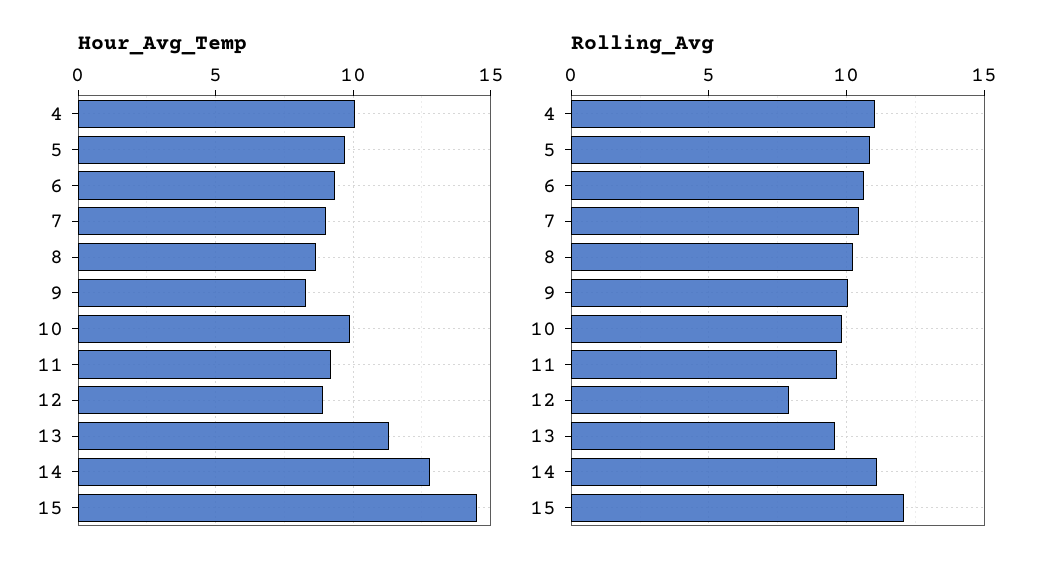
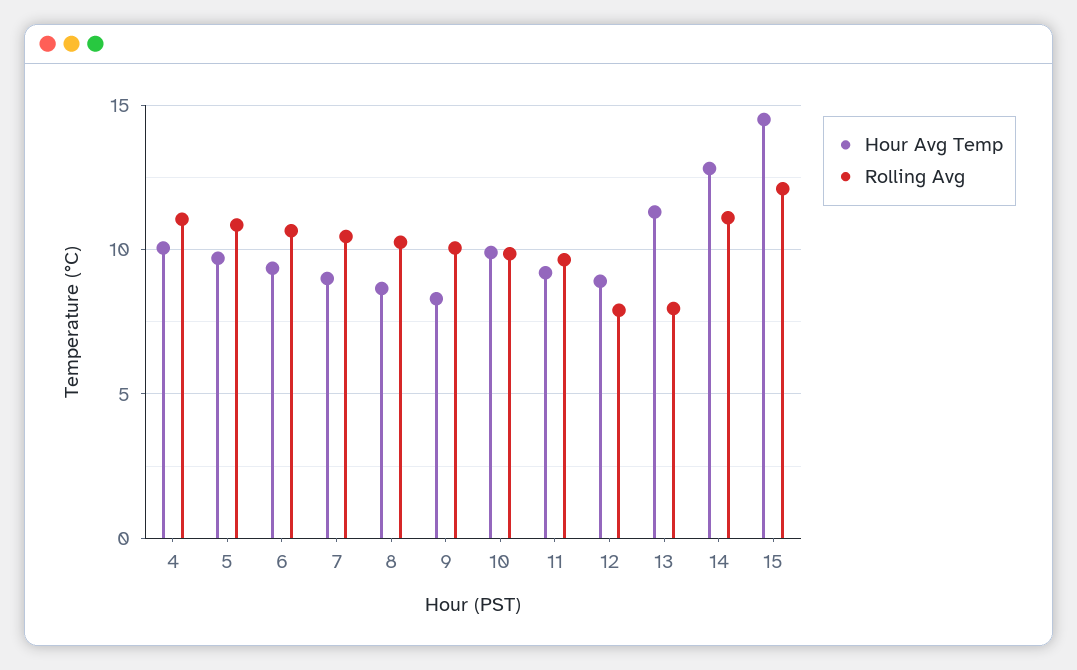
  {
    "Hour_Avg_Temp": {
      "4": 10,
      "5": 9.5,
      "6": 9.5,
      "7": 9,
      "8": 8.5,
      "9": 8.5,
      "10": 10,
      "11": 9,
      "12": 9,
      "13": 11.5,
      "14": 13,
      "15": 14.5
    },
    "Rolling_Avg": {
      "4": 11,
      "5": 11,
      "6": 10.5,
      "7": 10.5,
      "8": 10.5,
      "9": 10,
      "10": 10,
      "11": 9.5,
      "12": 8,
-     "13": 9.5,
+     "13": 8,
      "14": 11,
      "15": 12
    }
  }

